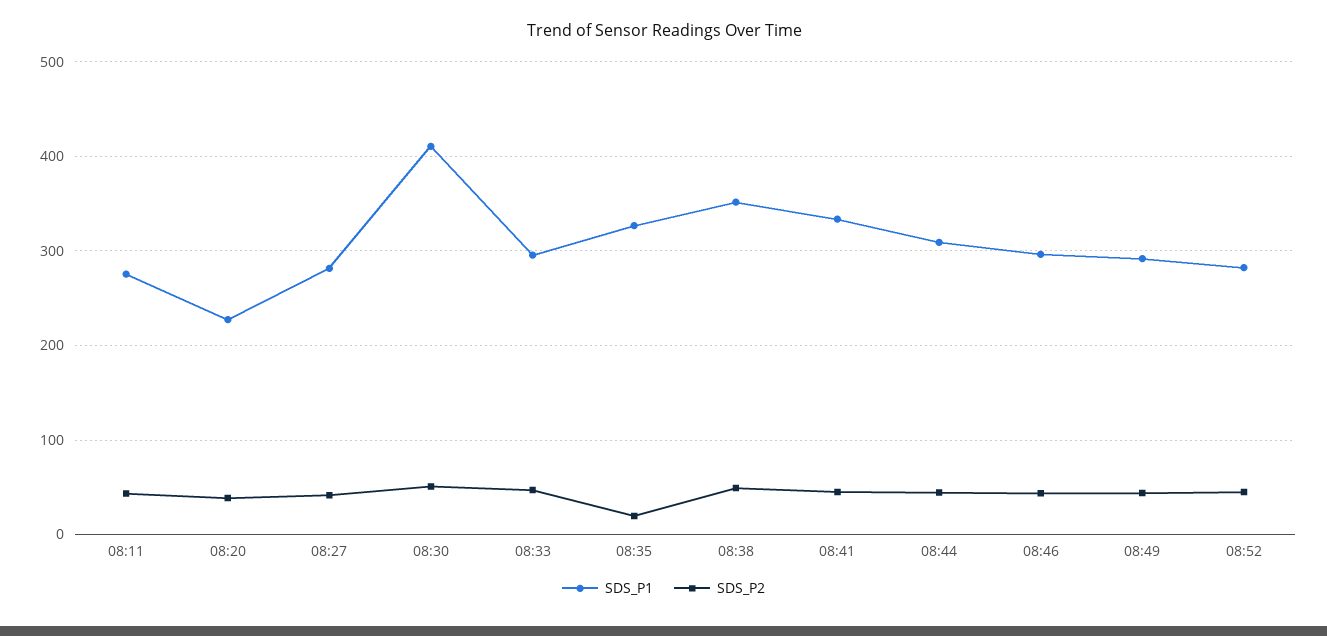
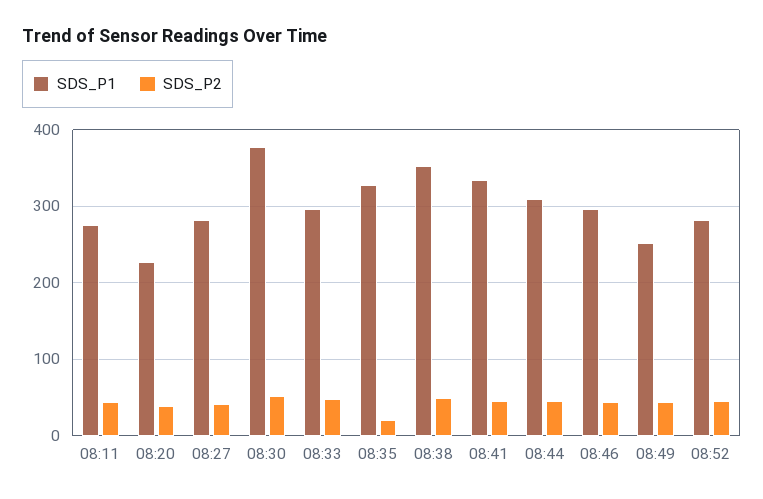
  {
    "SDS_P1": {
      "08:11": 280,
      "08:20": 230,
      "08:27": 280,
-     "08:30": 410,
+     "08:30": 380,
      "08:33": 300,
      "08:35": 330,
      "08:38": 350,
      "08:41": 330,
      "08:44": 310,
      "08:46": 300,
-     "08:49": 290,
+     "08:49": 250,
      "08:52": 280
    },
    "SDS_P2": {
      "08:11": 40,
      "08:20": 40,
      "08:27": 40,
      "08:30": 50,
      "08:33": 50,
      "08:35": 20,
      "08:38": 50,
      "08:41": 50,
      "08:44": 40,
      "08:46": 40,
      "08:49": 40,
      "08:52": 50
    }
  }

